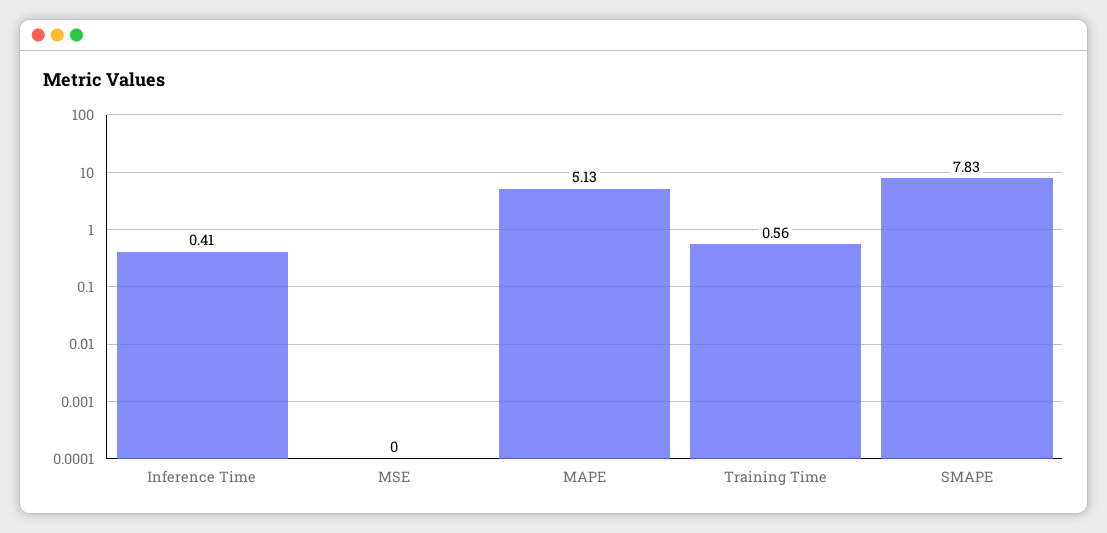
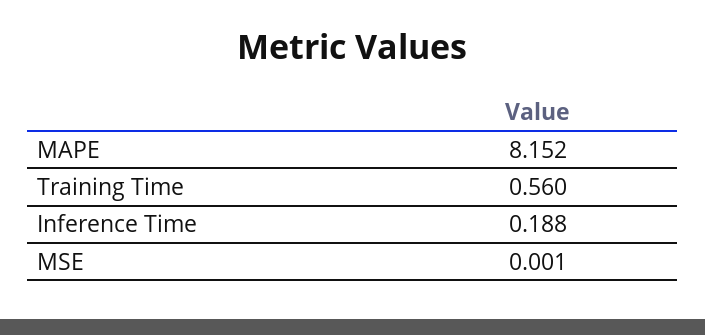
  {
-   "Inference Time": 0.41,
+   "Inference Time": 0.188,
    "MSE": 0.001,
-   "MAPE": 5.13,
+   "MAPE": 8.152,
-   "Training Time": 0.56,
+   "Training Time": 0.56
-   "SMAPE": 7.83
  }

